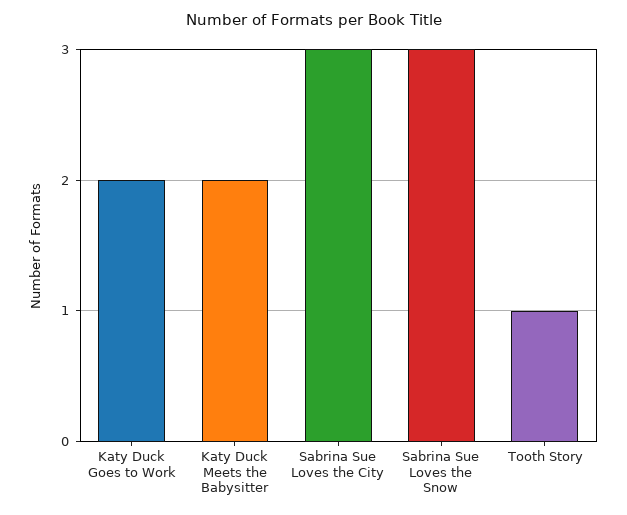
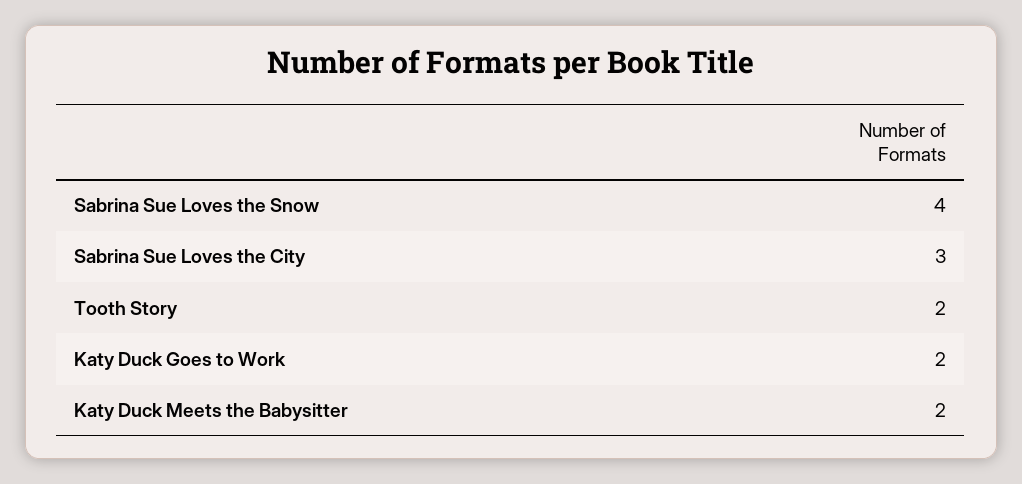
  {
    "Katy Duck Goes to Work": 2,
    "Katy Duck Meets the Babysitter": 2,
    "Sabrina Sue Loves the City": 3,
-   "Sabrina Sue Loves the Snow": 3,
+   "Sabrina Sue Loves the Snow": 4,
-   "Tooth Story": 1
+   "Tooth Story": 2
  }

